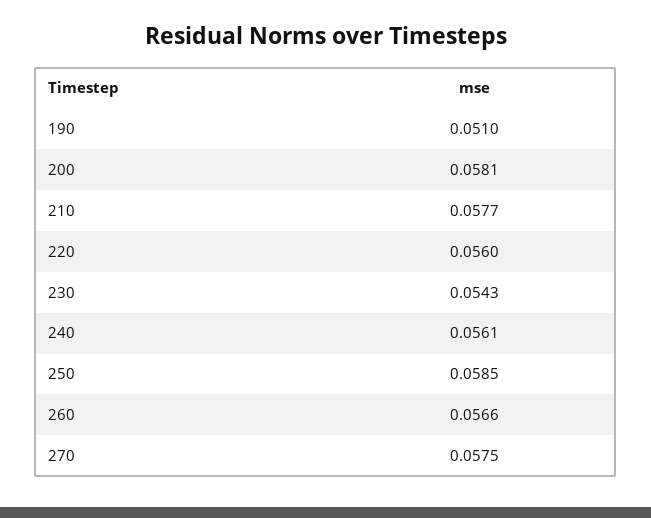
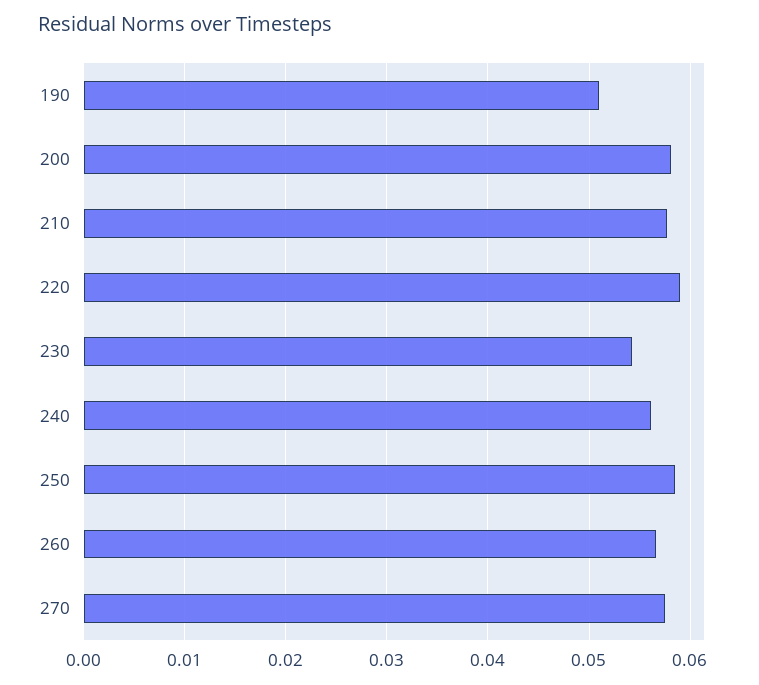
  {
    "190": 0.051,
    "200": 0.0581,
    "210": 0.0577,
-   "220": 0.056,
+   "220": 0.059,
    "230": 0.0543,
    "240": 0.0561,
    "250": 0.0585,
    "260": 0.0566,
    "270": 0.0575
  }

